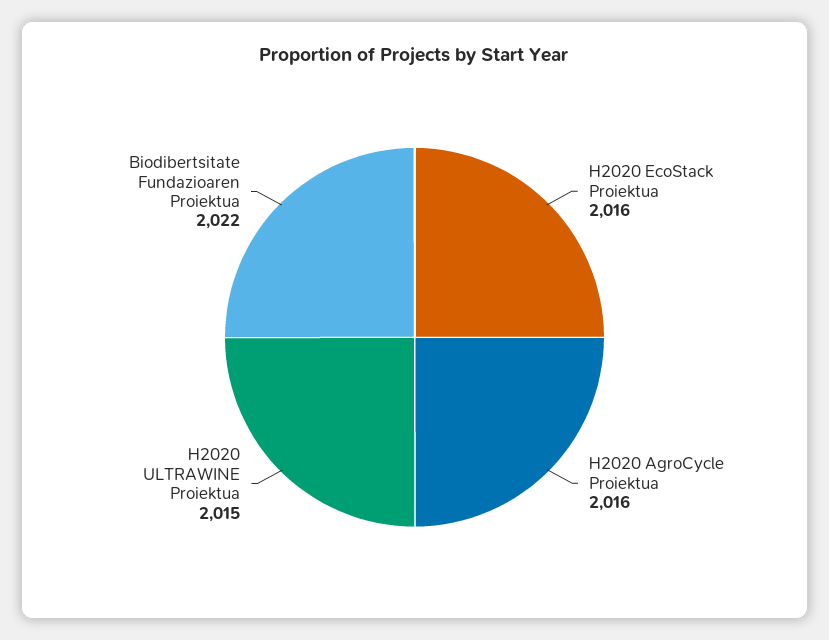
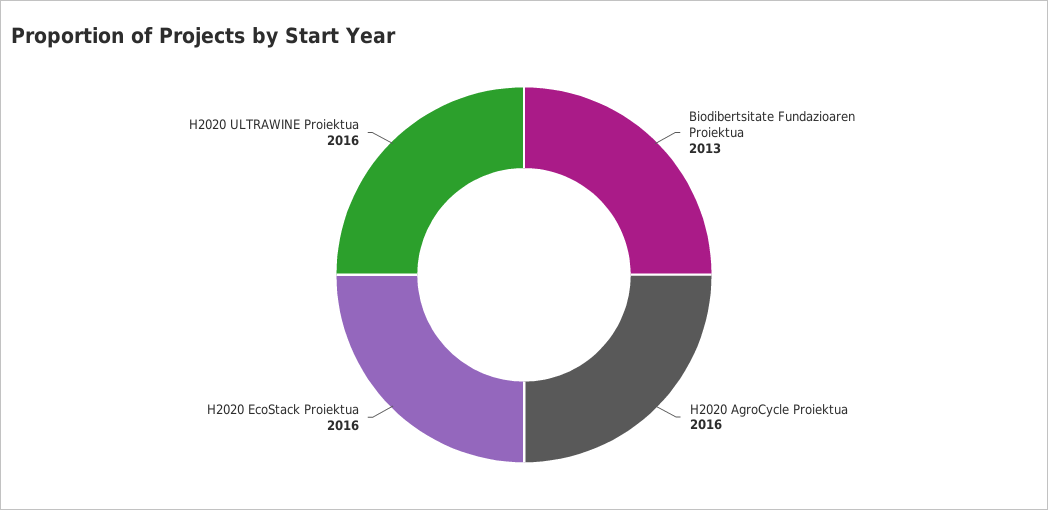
  {
    "H2020 EcoStack Proiektua": 2016,
    "H2020 AgroCycle Proiektua": 2016,
-   "H2020 ULTRAWINE Proiektua": 2015,
+   "H2020 ULTRAWINE Proiektua": 2016,
-   "Biodibertsitate Fundazioaren Proiektua": 2022
+   "Biodibertsitate Fundazioaren Proiektua": 2013
  }

